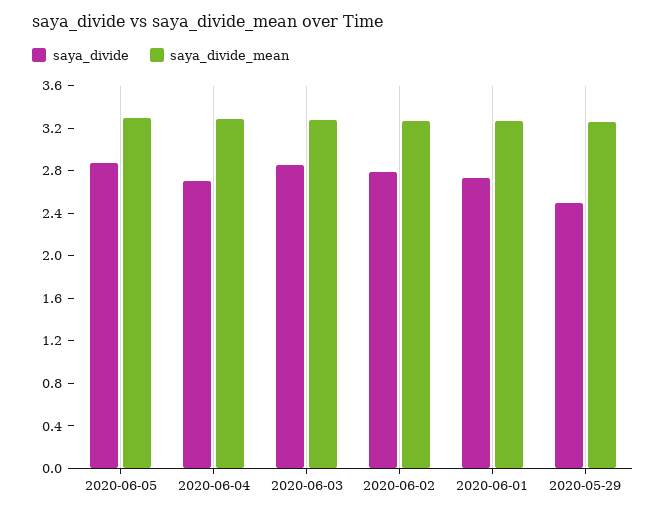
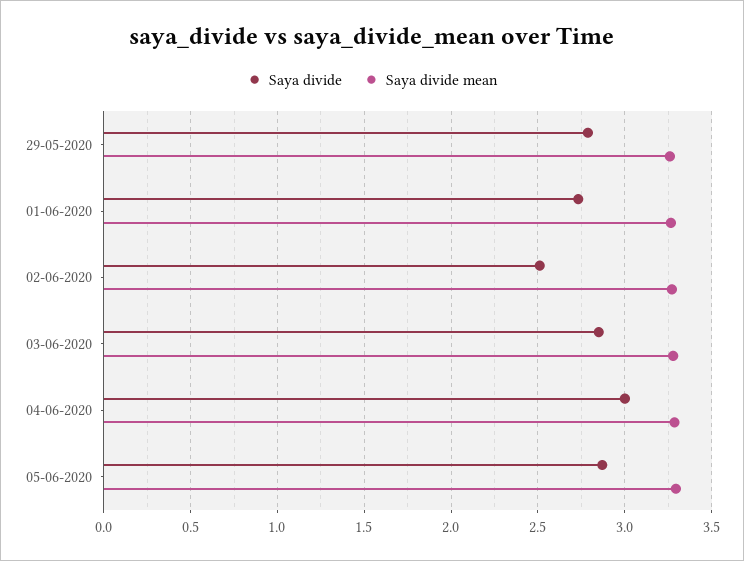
  {
    "saya_divide": {
      "2020-06-05": 2.85,
-     "2020-06-04": 2.7,
+     "2020-06-04": 3,
      "2020-06-03": 2.85,
-     "2020-06-02": 2.8,
+     "2020-06-02": 2.5,
      "2020-06-01": 2.75,
-     "2020-05-29": 2.5
+     "2020-05-29": 2.8
    },
    "saya_divide_mean": {
      "2020-06-05": 3.3,
      "2020-06-04": 3.3,
      "2020-06-03": 3.3,
      "2020-06-02": 3.25,
      "2020-06-01": 3.25,
      "2020-05-29": 3.25
    }
  }

